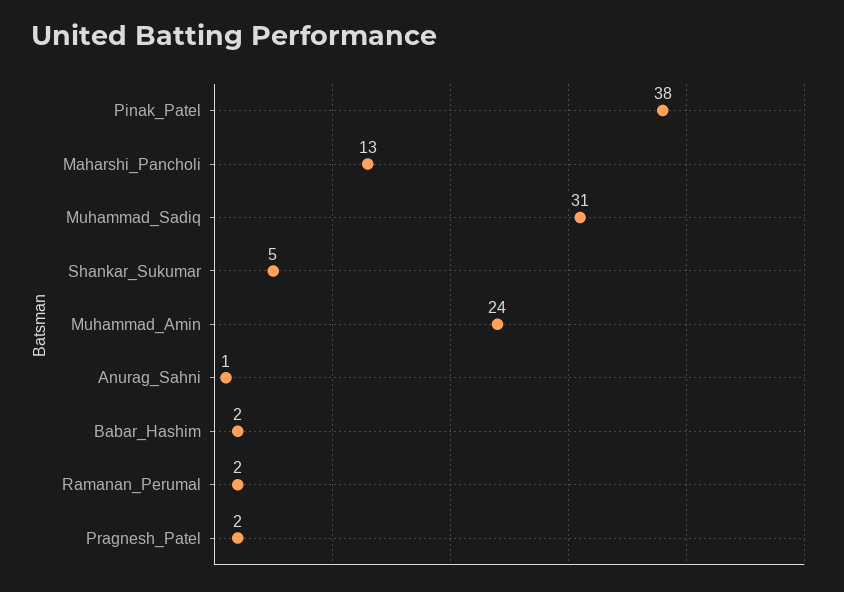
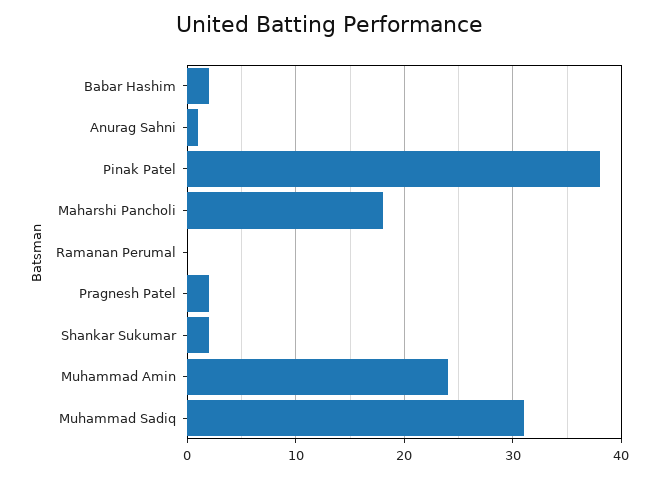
  {
    "Pinak_Patel": 38,
-   "Maharshi_Pancholi": 13,
+   "Maharshi_Pancholi": 18,
    "Muhammad_Sadiq": 31,
-   "Shankar_Sukumar": 5,
+   "Shankar_Sukumar": 2,
    "Muhammad_Amin": 24,
    "Anurag_Sahni": 1,
    "Babar_Hashim": 2,
-   "Ramanan_Perumal": 2,
+   "Ramanan_Perumal": 0,
    "Pragnesh_Patel": 2
  }

